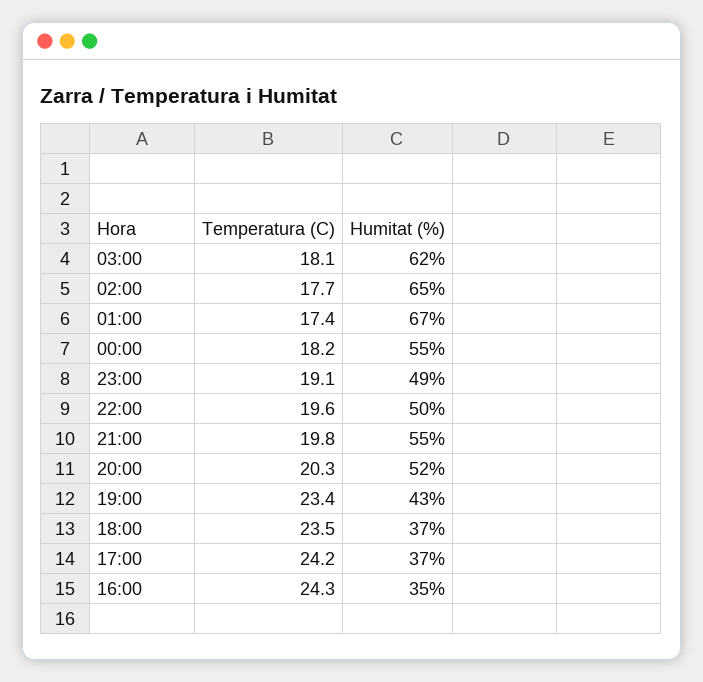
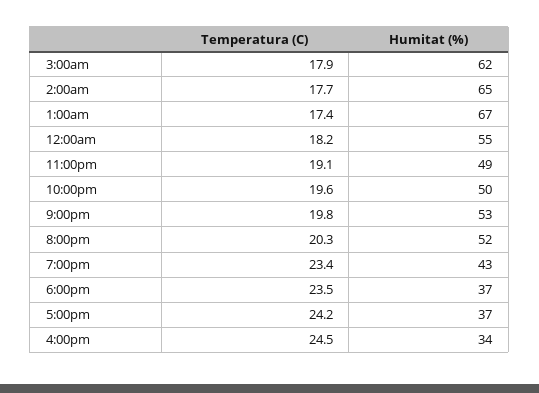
  {
    "Temperatura (C)": {
-     "03:00": 18.1,
+     "03:00": 17.9,
      "02:00": 17.7,
      "01:00": 17.4,
      "00:00": 18.2,
      "23:00": 19.1,
      "22:00": 19.6,
      "21:00": 19.8,
      "20:00": 20.3,
      "19:00": 23.4,
      "18:00": 23.5,
      "17:00": 24.2,
-     "16:00": 24.3
+     "16:00": 24.5
    },
    "Humitat (%)": {
      "03:00": 62,
      "02:00": 65,
      "01:00": 67,
      "00:00": 55,
      "23:00": 49,
      "22:00": 50,
-     "21:00": 55,
+     "21:00": 53,
      "20:00": 52,
      "19:00": 43,
      "18:00": 37,
      "17:00": 37,
-     "16:00": 35
+     "16:00": 34
    }
  }

